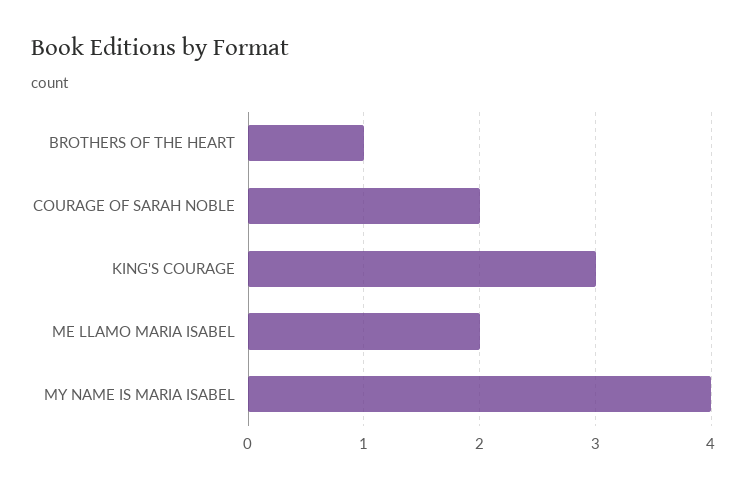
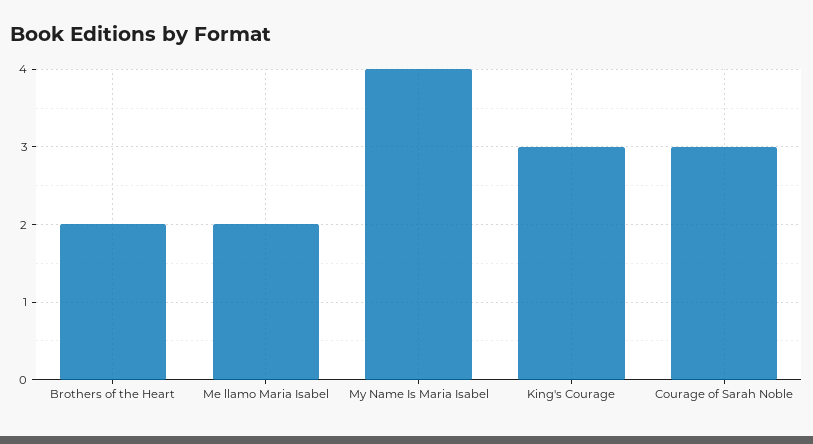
  {
-   "BROTHERS OF THE HEART": 1,
+   "BROTHERS OF THE HEART": 2,
-   "COURAGE OF SARAH NOBLE": 2,
+   "COURAGE OF SARAH NOBLE": 3,
    "KING'S COURAGE": 3,
    "ME LLAMO MARIA ISABEL": 2,
    "MY NAME IS MARIA ISABEL": 4
  }

